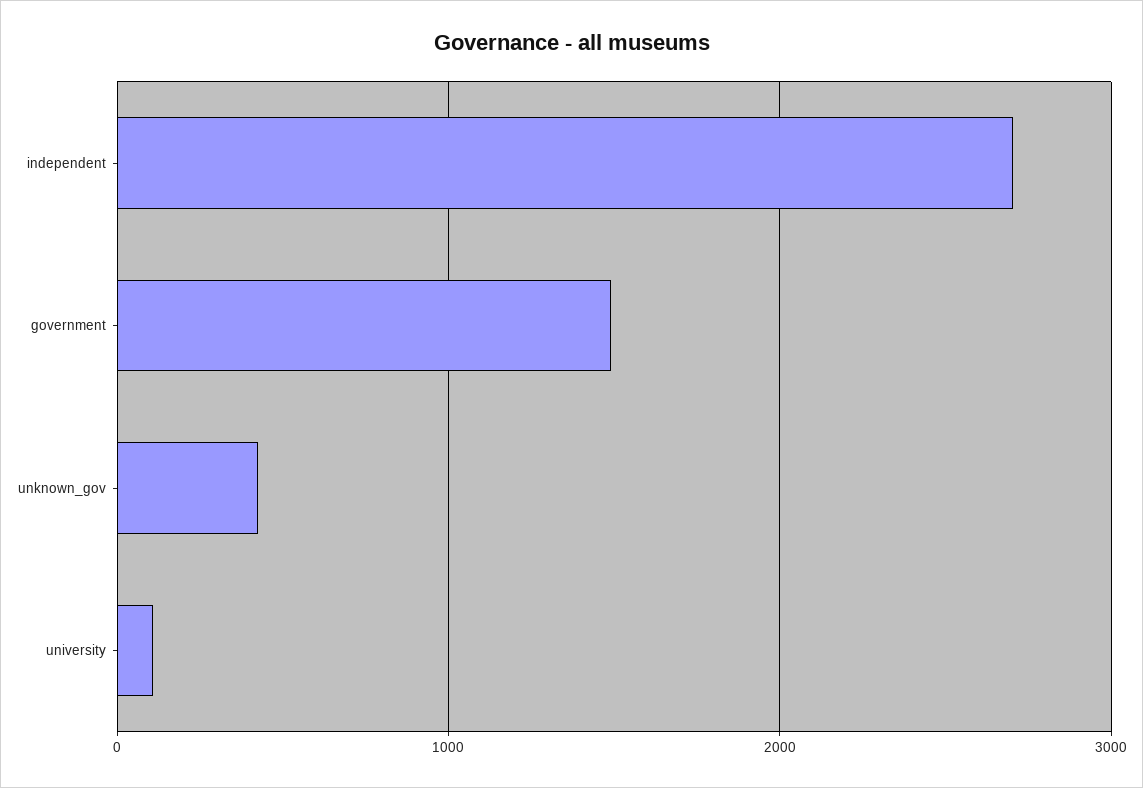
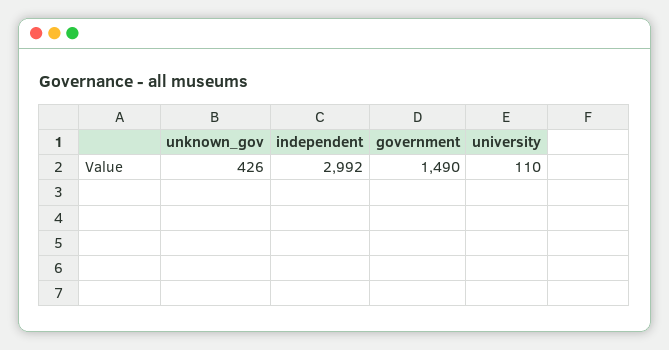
  {
-   "independent": 2700,
+   "independent": 2992,
    "government": 1490,
    "unknown_gov": 426,
    "university": 110
  }

